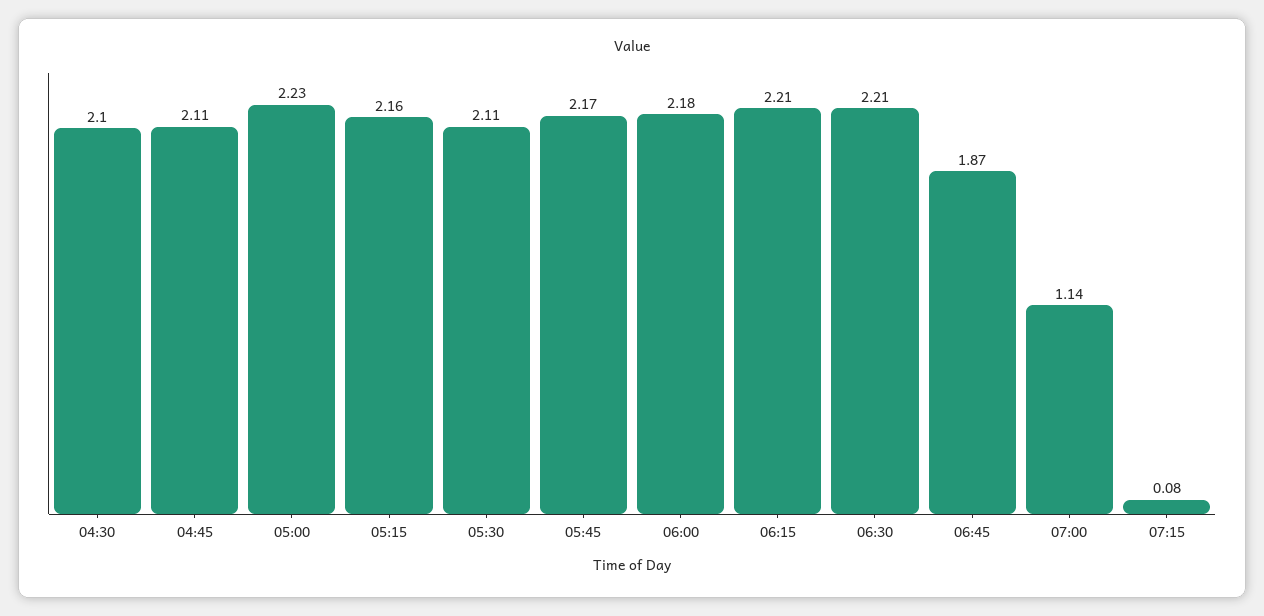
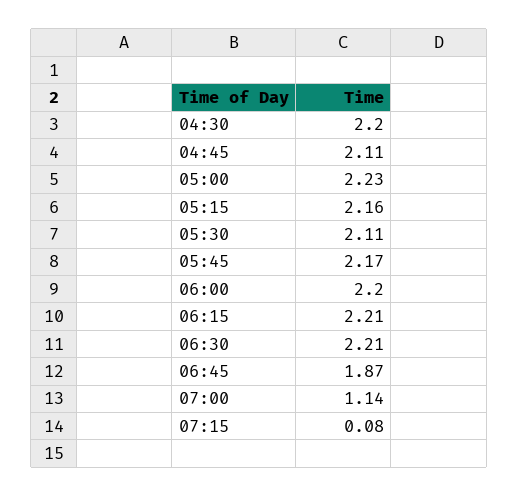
  {
-   "04:30": 2.1,
+   "04:30": 2.2,
    "04:45": 2.11,
    "05:00": 2.23,
    "05:15": 2.16,
    "05:30": 2.11,
    "05:45": 2.17,
-   "06:00": 2.18,
+   "06:00": 2.2,
    "06:15": 2.21,
    "06:30": 2.21,
    "06:45": 1.87,
    "07:00": 1.14,
    "07:15": 0.08
  }

